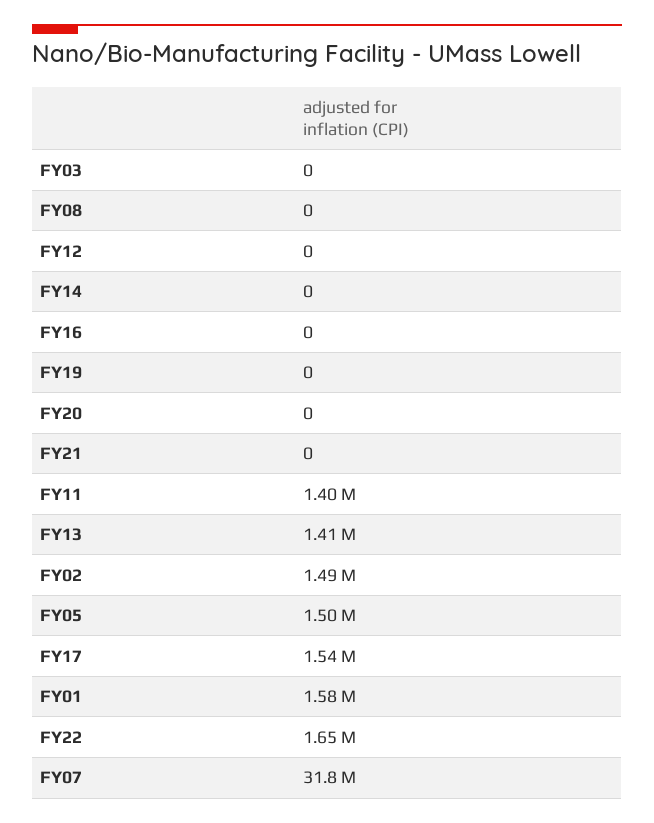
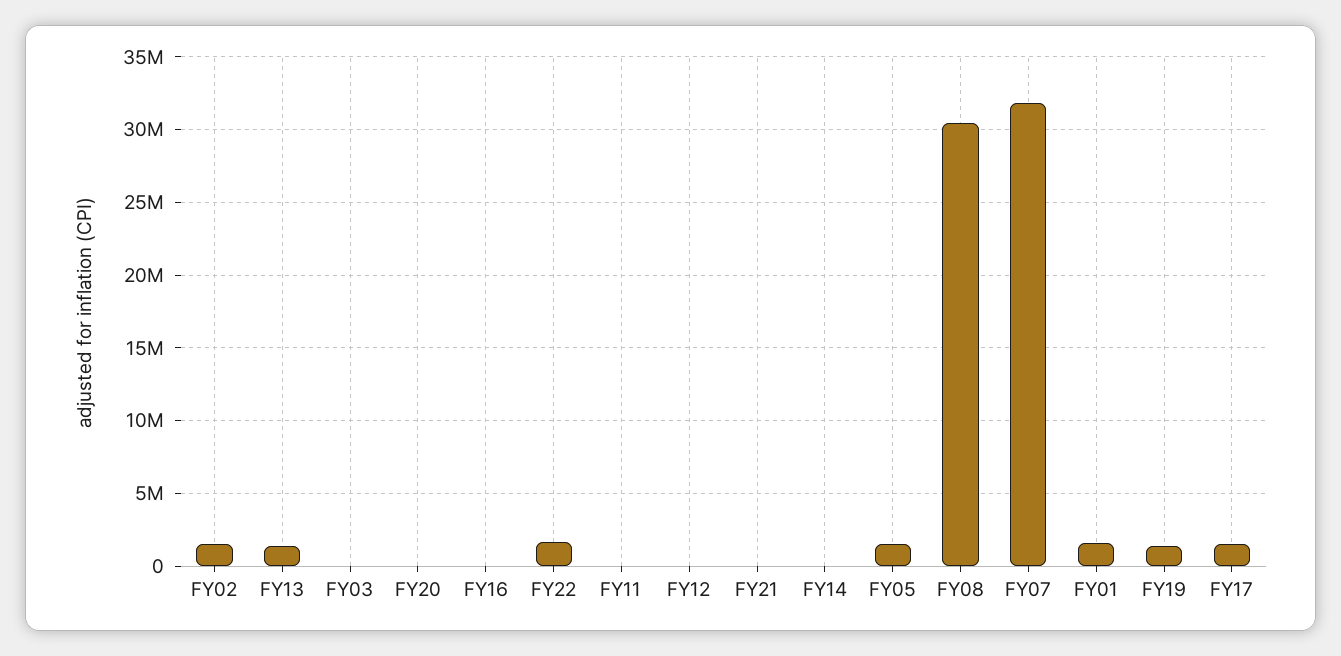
  {
    "FY03": 0,
-   "FY08": 0,
+   "FY08": 30500000,
    "FY12": 0,
    "FY14": 0,
    "FY16": 0,
-   "FY19": 0,
+   "FY19": 1500000,
    "FY20": 0,
    "FY21": 0,
-   "FY11": 1400000,
+   "FY11": 0,
    "FY13": 1410000,
    "FY02": 1490000,
    "FY05": 1500000,
    "FY17": 1540000,
    "FY01": 1580000,
    "FY22": 1650000,
    "FY07": 31800000
  }

